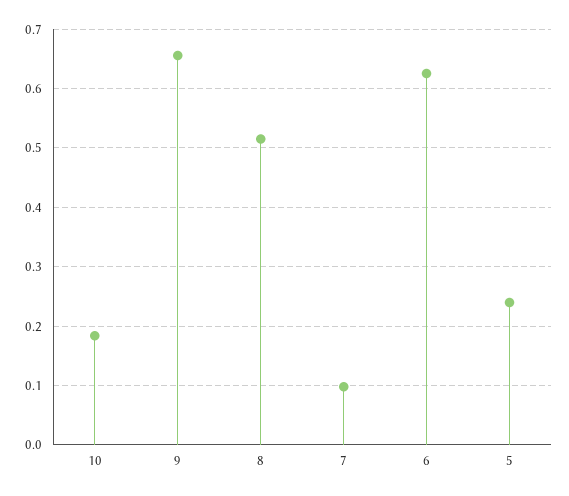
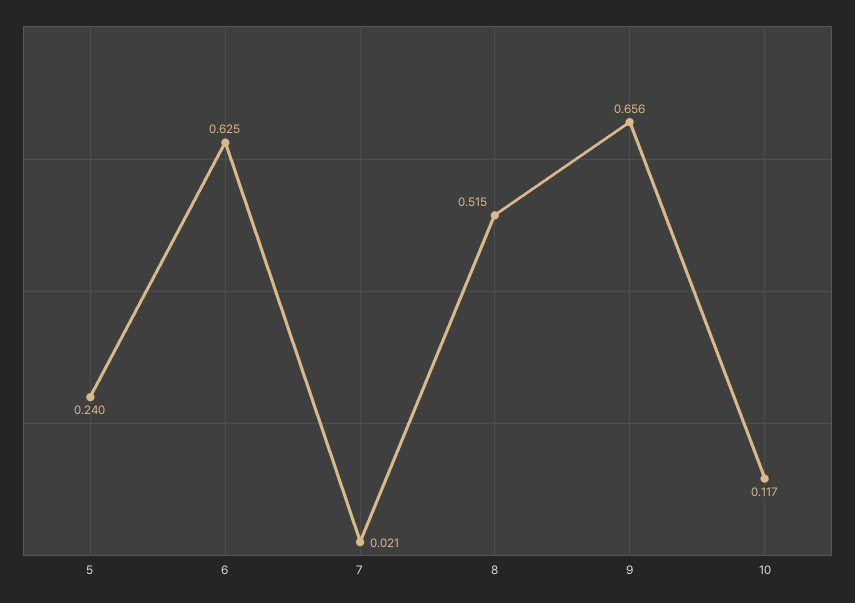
  {
-   "10": 0.18,
+   "10": 0.117,
    "9": 0.656,
    "8": 0.515,
-   "7": 0.1,
+   "7": 0.021,
    "6": 0.625,
    "5": 0.24
  }

